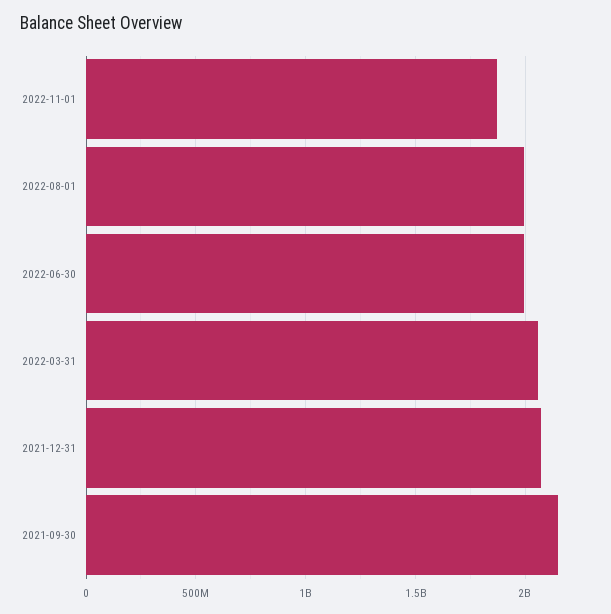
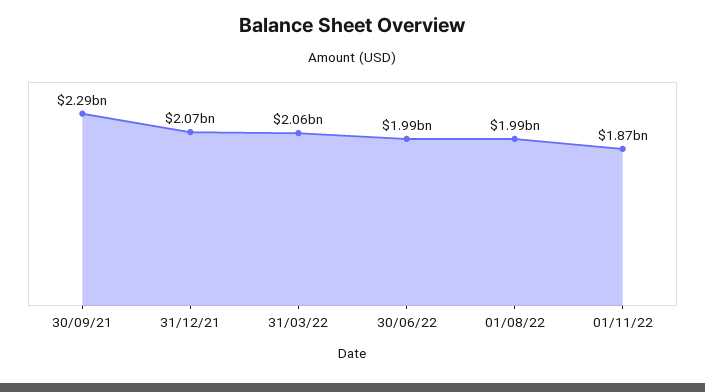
  {
    "2022-11-01": 1870000000,
    "2022-08-01": 1990000000,
    "2022-06-30": 1990000000,
    "2022-03-31": 2060000000,
    "2021-12-31": 2070000000,
-   "2021-09-30": 2150000000
+   "2021-09-30": 2290000000
  }

